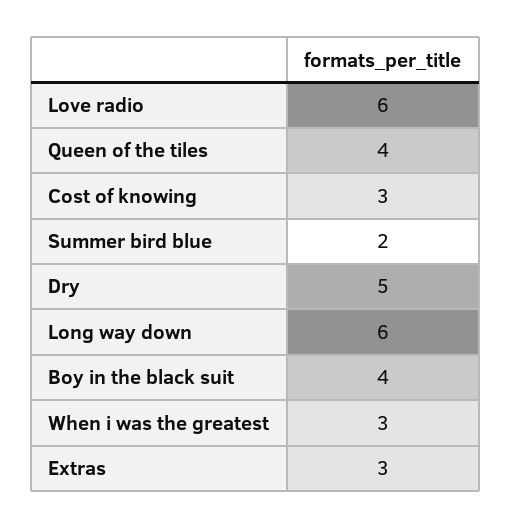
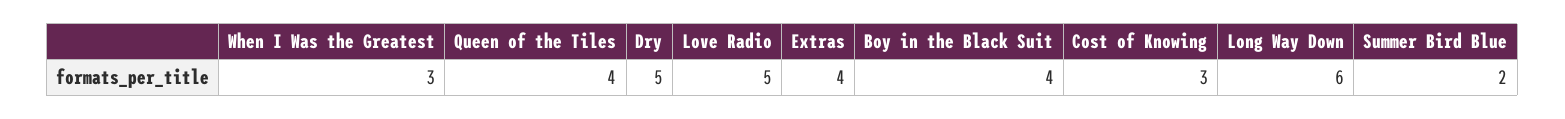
  {
-   "Love radio": 6,
+   "Love radio": 5,
    "Queen of the tiles": 4,
    "Cost of knowing": 3,
    "Summer bird blue": 2,
    "Dry": 5,
    "Long way down": 6,
    "Boy in the black suit": 4,
    "When i was the greatest": 3,
-   "Extras": 3
+   "Extras": 4
  }

